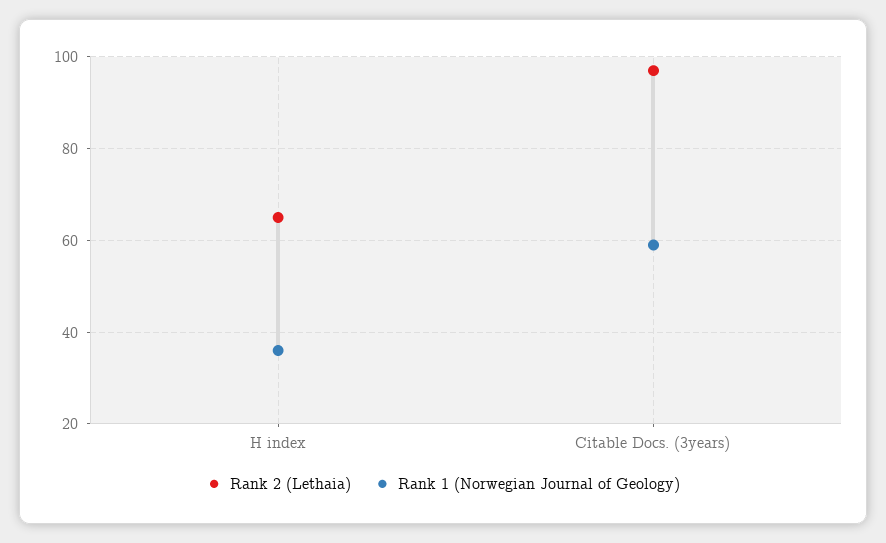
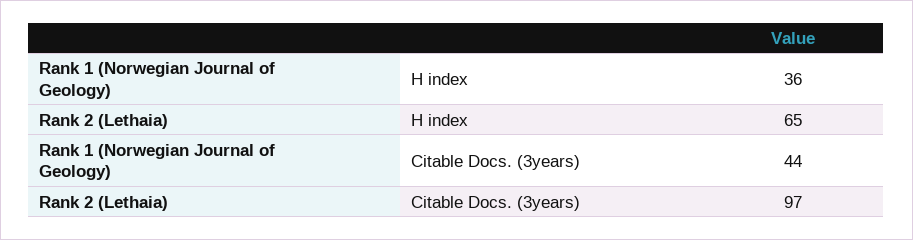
  {
    "Rank 2 (Lethaia)": {
      "H index": 65,
      "Citable Docs. (3years)": 97
    },
    "Rank 1 (Norwegian Journal of Geology)": {
      "H index": 36,
-     "Citable Docs. (3years)": 60
+     "Citable Docs. (3years)": 44
    }
  }

